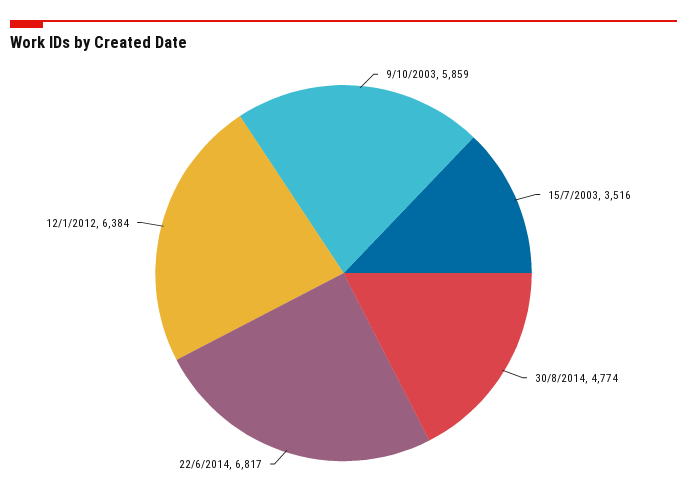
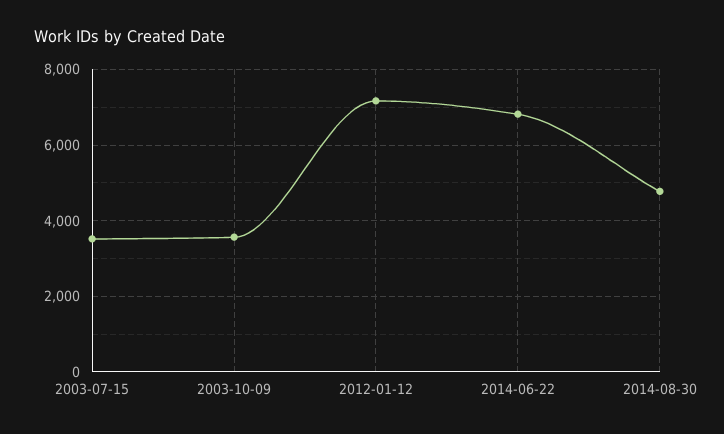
  {
-   "9/10/2003": 5859,
+   "9/10/2003": 3600,
    "15/7/2003": 3516,
    "30/8/2014": 4774,
    "22/6/2014": 6817,
-   "12/1/2012": 6384
+   "12/1/2012": 7200
  }

